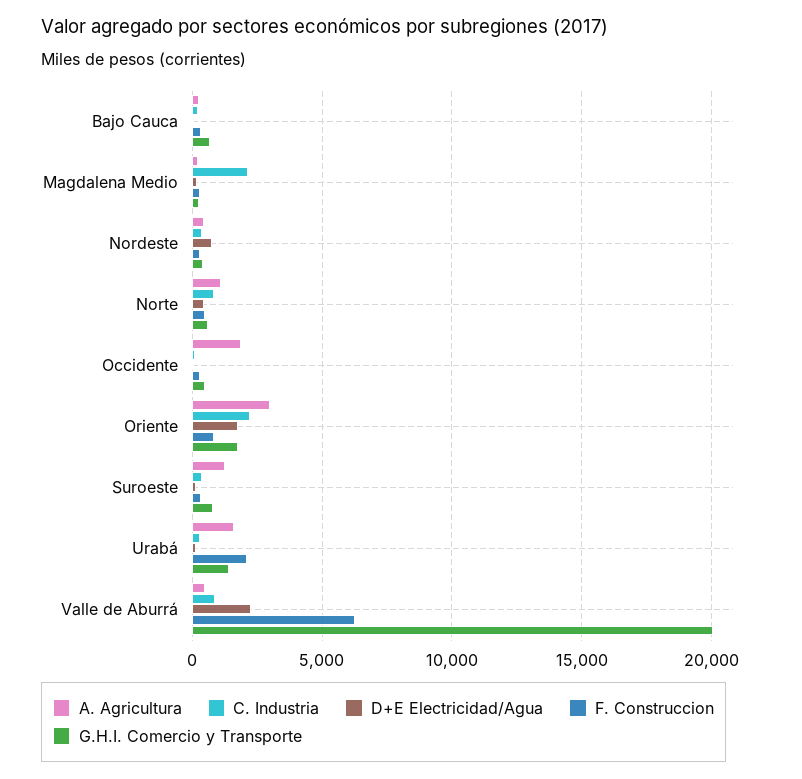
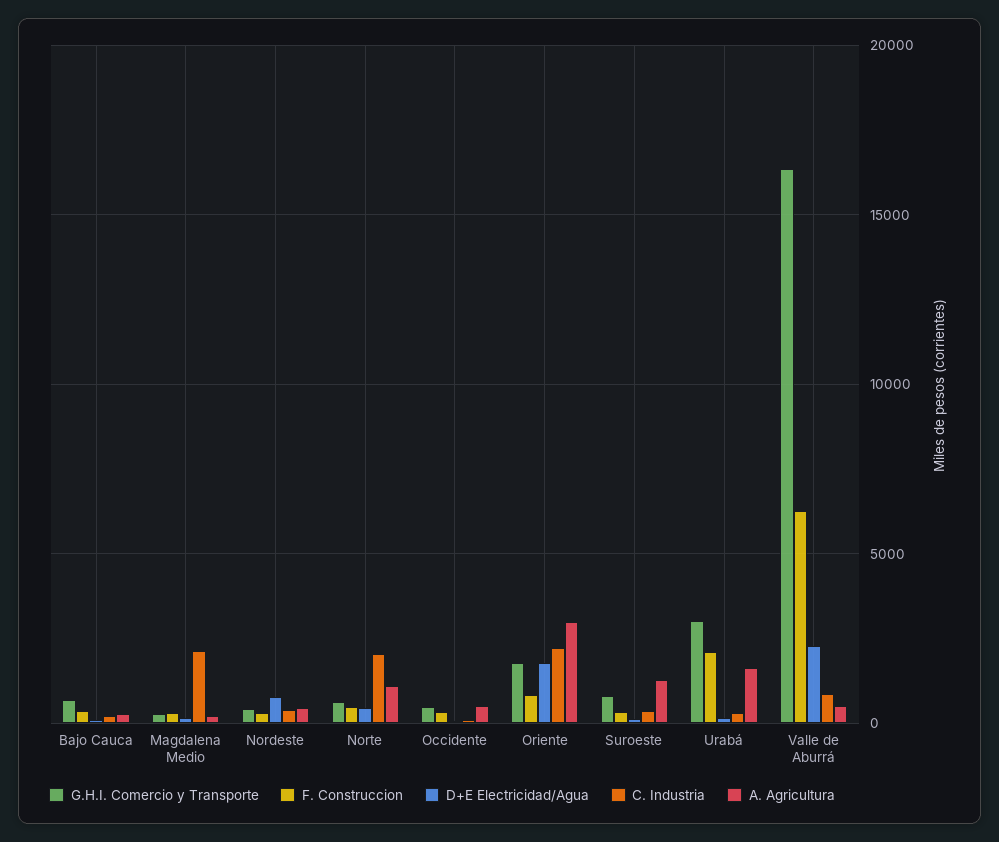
  {
    "A. Agricultura": {
      "Bajo Cauca": 500,
      "Magdalena Medio": 0,
      "Nordeste": 500,
      "Norte": 1000,
-     "Occidente": 2000,
+     "Occidente": 500,
      "Oriente": 3000,
      "Suroeste": 1500,
      "Urabá": 1500,
      "Valle de Aburrá": 500
    },
    "C. Industria": {
      "Bajo Cauca": 0,
      "Magdalena Medio": 2000,
      "Nordeste": 500,
-     "Norte": 1000,
+     "Norte": 2000,
      "Occidente": 0,
      "Oriente": 2000,
      "Suroeste": 500,
      "Urabá": 500,
      "Valle de Aburrá": 1000
    },
    "D+E Electricidad/Agua": {
      "Bajo Cauca": 0,
      "Magdalena Medio": 0,
      "Nordeste": 1000,
      "Norte": 500,
      "Occidente": 0,
      "Oriente": 2000,
      "Suroeste": 0,
      "Urabá": 0,
      "Valle de Aburrá": 2500
    },
    "F. Construccion": {
      "Bajo Cauca": 500,
      "Magdalena Medio": 500,
      "Nordeste": 500,
      "Norte": 500,
      "Occidente": 500,
      "Oriente": 1000,
      "Suroeste": 500,
      "Urabá": 2000,
      "Valle de Aburrá": 6500
    },
    "G.H.I. Comercio y Transporte": {
      "Bajo Cauca": 500,
      "Magdalena Medio": 500,
      "Nordeste": 500,
      "Norte": 500,
      "Occidente": 500,
      "Oriente": 2000,
      "Suroeste": 1000,
-     "Urabá": 1500,
+     "Urabá": 3000,
-     "Valle de Aburrá": 20000
+     "Valle de Aburrá": 16500
    }
  }

